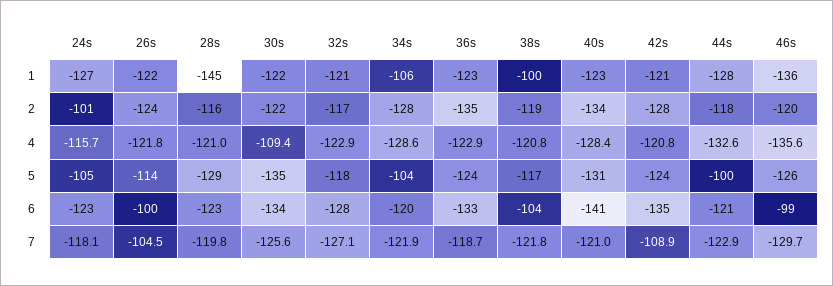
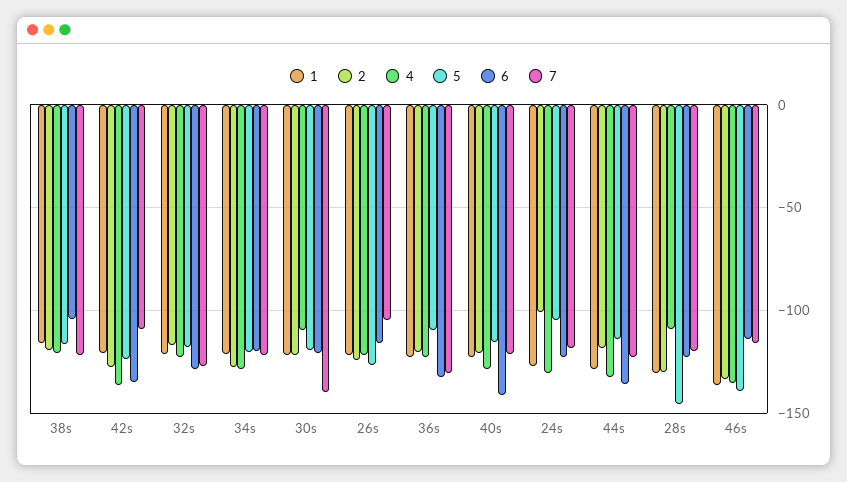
  {
    "1": {
      "24s": -127,
      "26s": -122,
-     "28s": -145,
+     "28s": -130,
      "30s": -122,
      "32s": -121,
-     "34s": -106,
+     "34s": -120,
      "36s": -123,
-     "38s": -100,
+     "38s": -115,
      "40s": -123,
      "42s": -121,
      "44s": -128,
      "46s": -136
    },
    "2": {
      "24s": -101,
      "26s": -124,
-     "28s": -116,
+     "28s": -130,
      "30s": -122,
      "32s": -117,
      "34s": -128,
-     "36s": -135,
+     "36s": -120,
      "38s": -119,
-     "40s": -134,
+     "40s": -120,
      "42s": -128,
      "44s": -118,
-     "46s": -120
+     "46s": -135
    },
    "4": {
-     "24s": -115.7,
+     "24s": -130,
      "26s": -121.8,
-     "28s": -121,
+     "28s": -110,
      "30s": -109.4,
      "32s": -122.9,
      "34s": -128.6,
      "36s": -122.9,
      "38s": -120.8,
      "40s": -128.4,
-     "42s": -120.8,
+     "42s": -135,
      "44s": -132.6,
      "46s": -135.6
    },
    "5": {
      "24s": -105,
-     "26s": -114,
+     "26s": -125,
-     "28s": -129,
+     "28s": -145,
-     "30s": -135,
+     "30s": -120,
      "32s": -118,
-     "34s": -104,
+     "34s": -120,
-     "36s": -124,
+     "36s": -110,
      "38s": -117,
-     "40s": -131,
+     "40s": -115,
      "42s": -124,
-     "44s": -100,
+     "44s": -115,
-     "46s": -126
+     "46s": -140
    },
    "6": {
      "24s": -123,
-     "26s": -100,
+     "26s": -115,
      "28s": -123,
-     "30s": -134,
+     "30s": -120,
      "32s": -128,
      "34s": -120,
      "36s": -133,
      "38s": -104,
      "40s": -141,
      "42s": -135,
-     "44s": -121,
+     "44s": -135,
-     "46s": -99
+     "46s": -115
    },
    "7": {
      "24s": -118.1,
      "26s": -104.5,
      "28s": -119.8,
-     "30s": -125.6,
+     "30s": -140,
      "32s": -127.1,
      "34s": -121.9,
-     "36s": -118.7,
+     "36s": -130,
      "38s": -121.8,
      "40s": -121,
      "42s": -108.9,
      "44s": -122.9,
-     "46s": -129.7
+     "46s": -115
    }
  }

